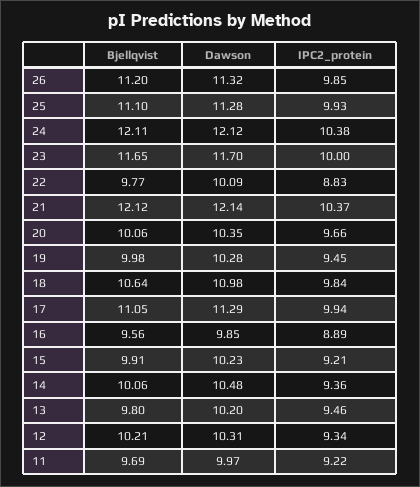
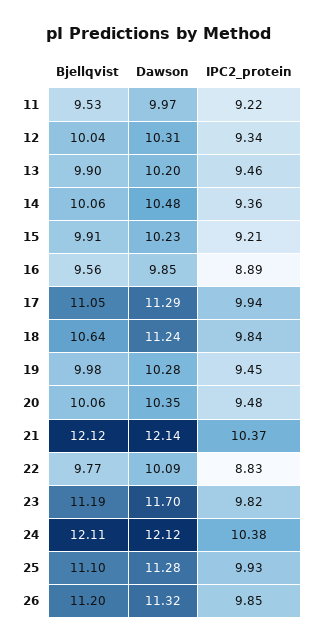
  {
    "Bjellqvist": {
      "26": 11.2,
      "25": 11.1,
      "24": 12.11,
-     "23": 11.65,
+     "23": 11.19,
      "22": 9.77,
      "21": 12.12,
      "20": 10.06,
      "19": 9.98,
      "18": 10.64,
      "17": 11.05,
      "16": 9.56,
      "15": 9.91,
      "14": 10.06,
-     "13": 9.8,
+     "13": 9.9,
-     "12": 10.21,
+     "12": 10.04,
-     "11": 9.69
+     "11": 9.53
    },
    "Dawson": {
      "26": 11.32,
      "25": 11.28,
      "24": 12.12,
      "23": 11.7,
      "22": 10.09,
      "21": 12.14,
      "20": 10.35,
      "19": 10.28,
-     "18": 10.98,
+     "18": 11.24,
      "17": 11.29,
      "16": 9.85,
      "15": 10.23,
      "14": 10.48,
      "13": 10.2,
      "12": 10.31,
      "11": 9.97
    },
    "IPC2_protein": {
      "26": 9.85,
      "25": 9.93,
      "24": 10.38,
-     "23": 10,
+     "23": 9.82,
      "22": 8.83,
      "21": 10.37,
-     "20": 9.66,
+     "20": 9.48,
      "19": 9.45,
      "18": 9.84,
      "17": 9.94,
      "16": 8.89,
      "15": 9.21,
      "14": 9.36,
      "13": 9.46,
      "12": 9.34,
      "11": 9.22
    }
  }

